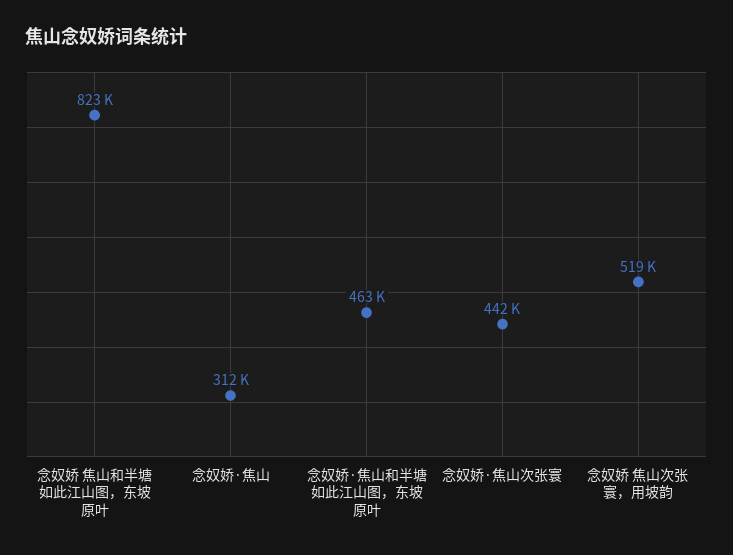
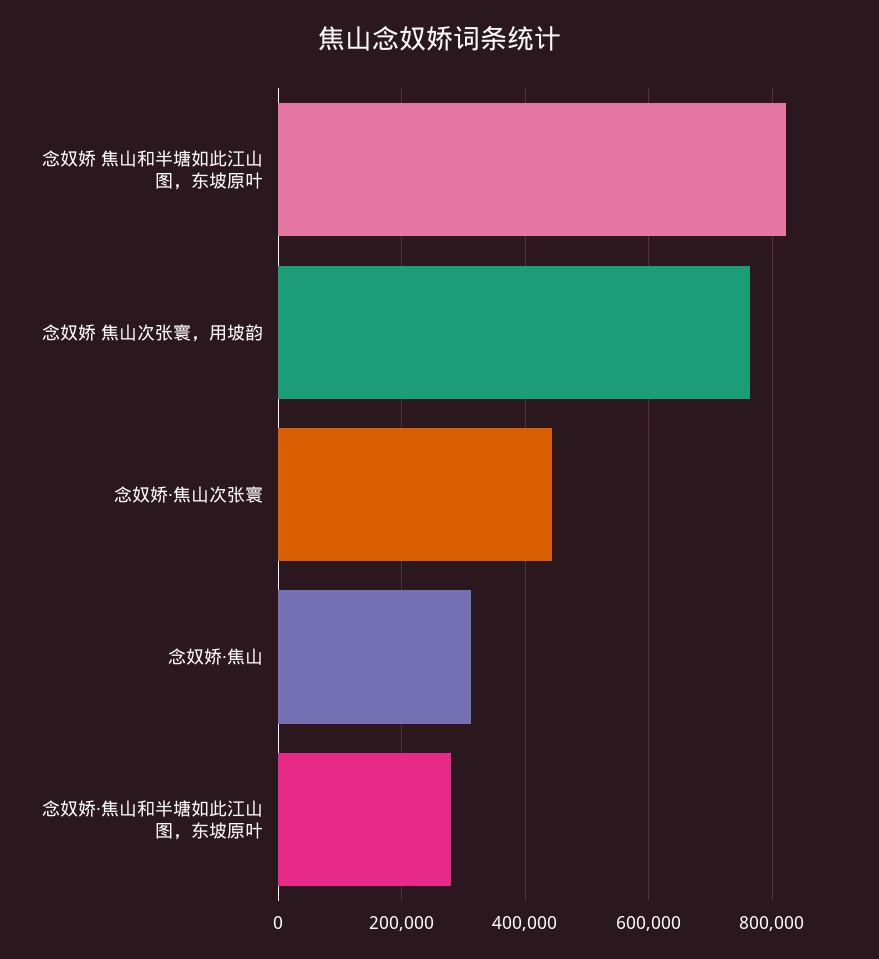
  {
    "念奴娇 焦山和半塘如此江山图，东坡原叶": 823000,
    "念奴娇·焦山": 312000,
-   "念奴娇·焦山和半塘如此江山图，东坡原叶": 463000,
+   "念奴娇·焦山和半塘如此江山图，东坡原叶": 280000,
    "念奴娇·焦山次张寰": 442000,
-   "念奴娇 焦山次张寰，用坡韵": 519000
+   "念奴娇 焦山次张寰，用坡韵": 760000
  }

